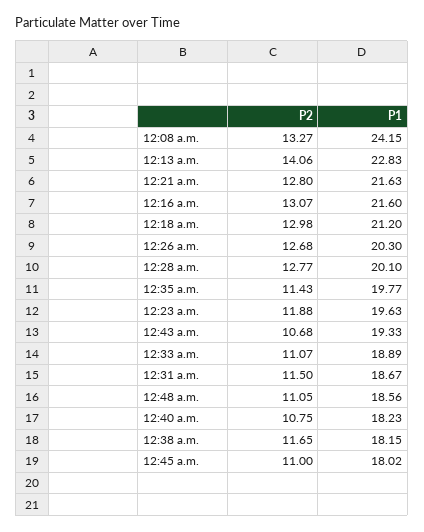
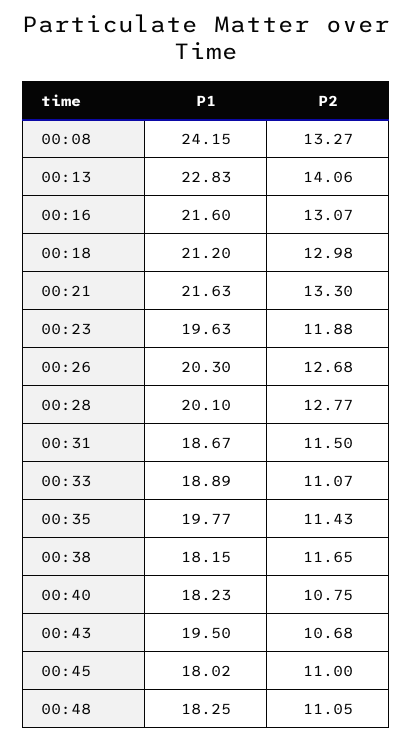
  {
    "P2": {
      "12:08 a.m.": 13.27,
      "12:13 a.m.": 14.06,
-     "12:21 a.m.": 12.8,
+     "12:21 a.m.": 13.3,
      "12:16 a.m.": 13.07,
      "12:18 a.m.": 12.98,
      "12:26 a.m.": 12.68,
      "12:28 a.m.": 12.77,
      "12:35 a.m.": 11.43,
      "12:23 a.m.": 11.88,
      "12:43 a.m.": 10.68,
      "12:33 a.m.": 11.07,
      "12:31 a.m.": 11.5,
      "12:48 a.m.": 11.05,
      "12:40 a.m.": 10.75,
      "12:38 a.m.": 11.65,
      "12:45 a.m.": 11
    },
    "P1": {
      "12:08 a.m.": 24.15,
      "12:13 a.m.": 22.83,
      "12:21 a.m.": 21.63,
      "12:16 a.m.": 21.6,
      "12:18 a.m.": 21.2,
      "12:26 a.m.": 20.3,
      "12:28 a.m.": 20.1,
      "12:35 a.m.": 19.77,
      "12:23 a.m.": 19.63,
-     "12:43 a.m.": 19.33,
+     "12:43 a.m.": 19.5,
      "12:33 a.m.": 18.89,
      "12:31 a.m.": 18.67,
-     "12:48 a.m.": 18.56,
+     "12:48 a.m.": 18.25,
      "12:40 a.m.": 18.23,
      "12:38 a.m.": 18.15,
      "12:45 a.m.": 18.02
    }
  }

